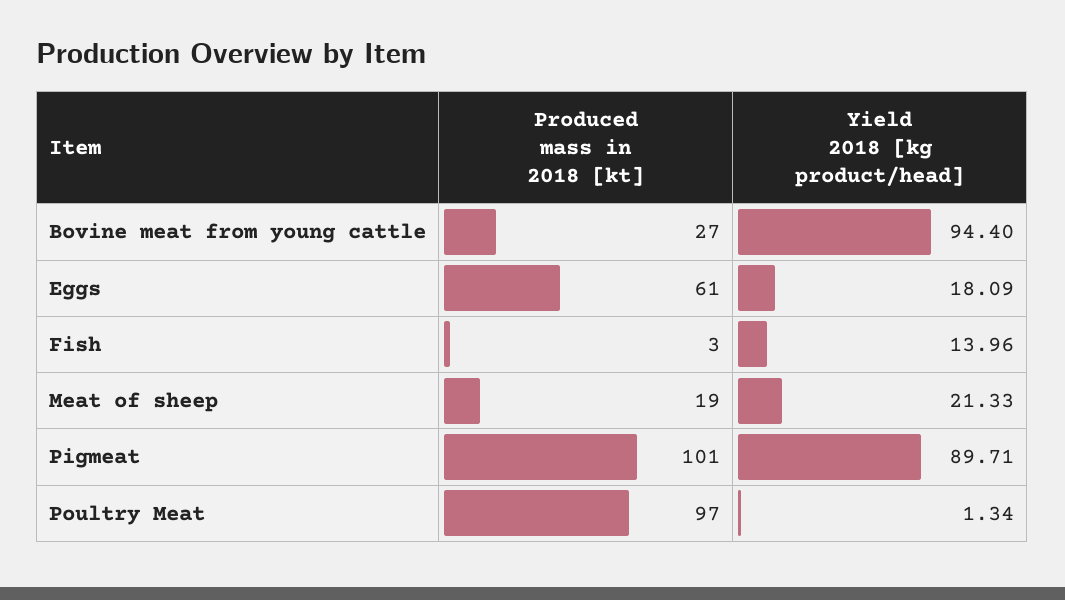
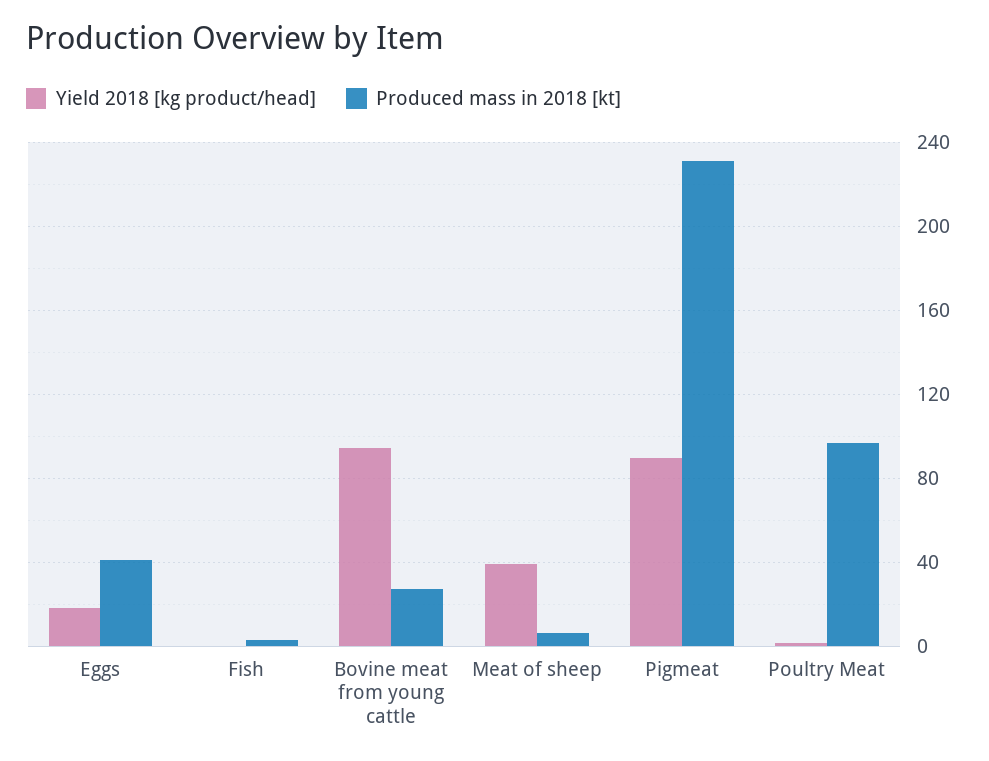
  {
    "Produced mass in 2018 [kt]": {
      "Bovine meat from young cattle": 27,
-     "Eggs": 61,
+     "Eggs": 40,
      "Fish": 3,
-     "Meat of sheep": 19,
+     "Meat of sheep": 5,
-     "Pigmeat": 101,
+     "Pigmeat": 230,
      "Poultry Meat": 97
    },
    "Yield 2018 [kg product/head]": {
      "Bovine meat from young cattle": 94.4,
      "Eggs": 18.09,
-     "Fish": 13.96,
+     "Fish": 0,
-     "Meat of sheep": 21.33,
+     "Meat of sheep": 40,
      "Pigmeat": 89.71,
      "Poultry Meat": 1.34
    }
  }

